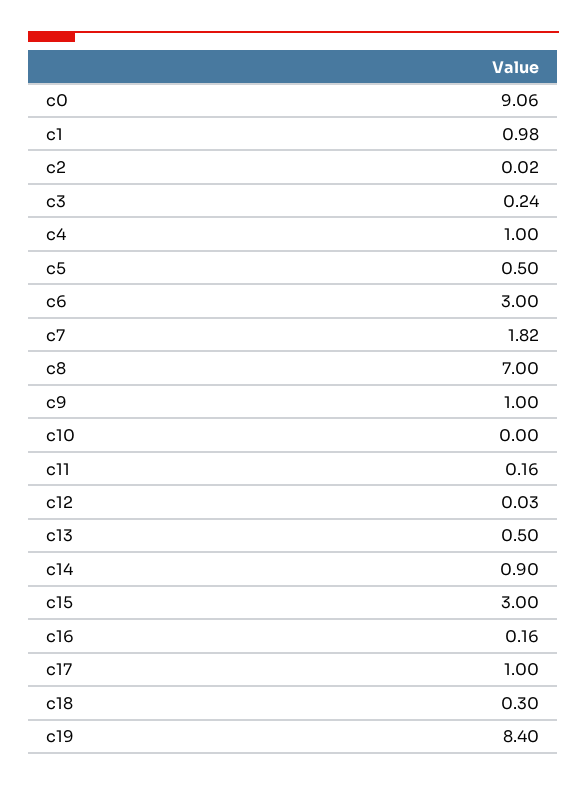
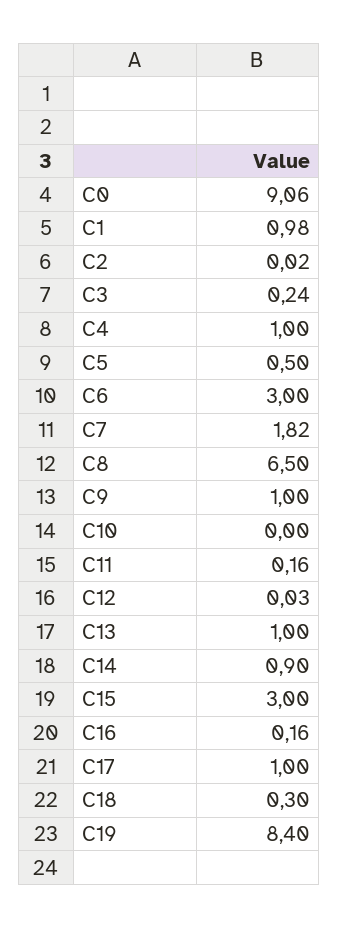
  {
    "c0": 9.06,
    "c1": 0.98,
    "c2": 0.02,
    "c3": 0.24,
    "c4": 1,
    "c5": 0.5,
    "c6": 3,
    "c7": 1.82,
-   "c8": 7,
+   "c8": 6.5,
    "c9": 1,
    "c10": 0,
    "c11": 0.16,
    "c12": 0.03,
-   "c13": 0.5,
+   "c13": 1,
    "c14": 0.9,
    "c15": 3,
    "c16": 0.16,
    "c17": 1,
    "c18": 0.3,
    "c19": 8.4
  }

